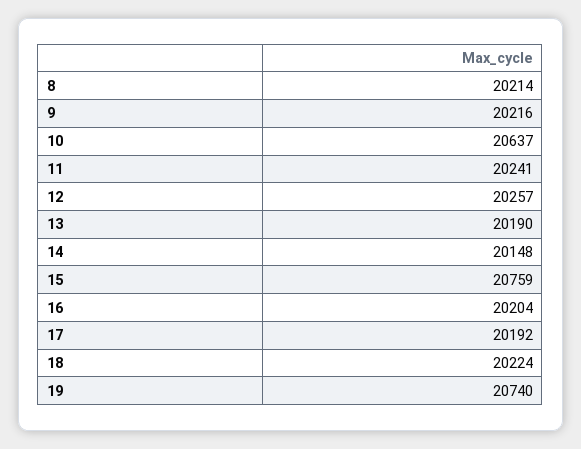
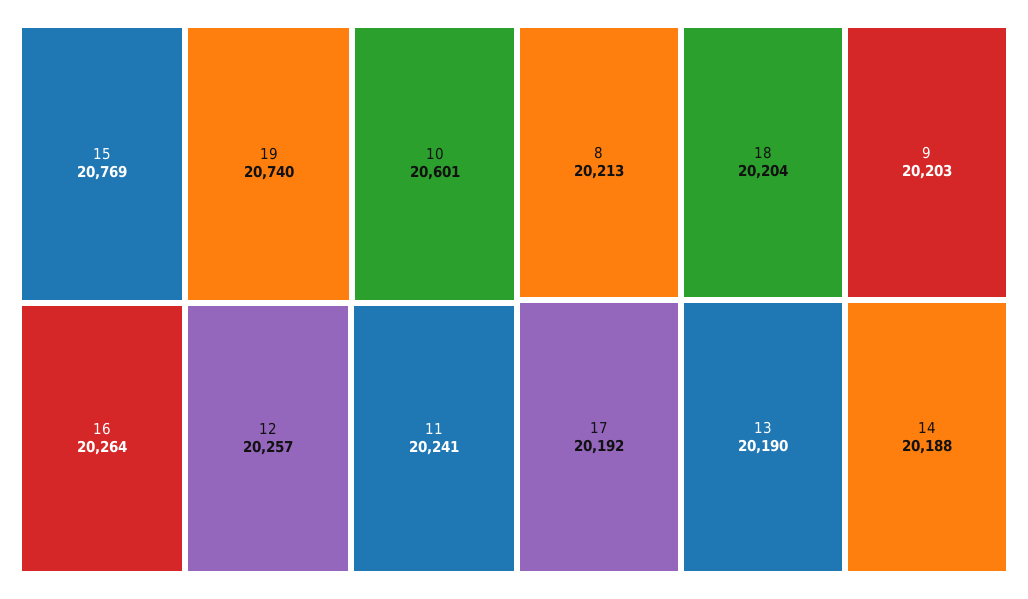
  {
-   "8": 20214,
+   "8": 20213,
-   "9": 20216,
+   "9": 20203,
-   "10": 20637,
+   "10": 20601,
    "11": 20241,
    "12": 20257,
    "13": 20190,
-   "14": 20148,
+   "14": 20188,
-   "15": 20759,
+   "15": 20769,
-   "16": 20204,
+   "16": 20264,
    "17": 20192,
-   "18": 20224,
+   "18": 20204,
    "19": 20740
  }

